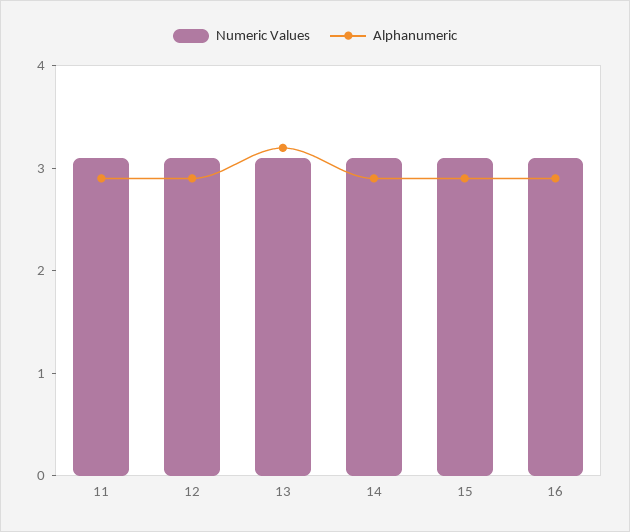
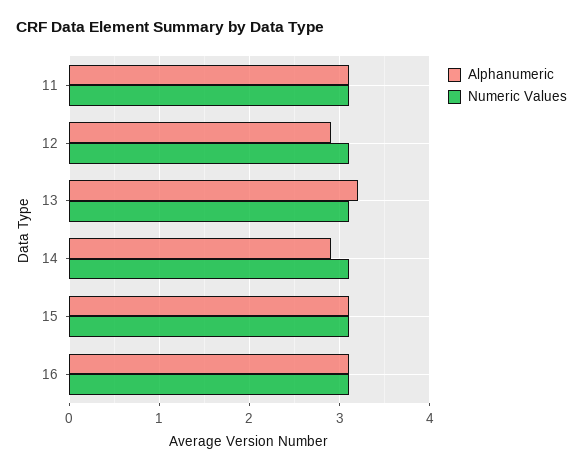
  {
    "Numeric Values": {
      "11": 3.1,
      "12": 3.1,
      "13": 3.1,
      "14": 3.1,
      "15": 3.1,
      "16": 3.1
    },
    "Alphanumeric": {
-     "11": 2.9,
+     "11": 3.1,
      "12": 2.9,
      "13": 3.2,
      "14": 2.9,
-     "15": 2.9,
+     "15": 3.1,
-     "16": 2.9
+     "16": 3.1
    }
  }

